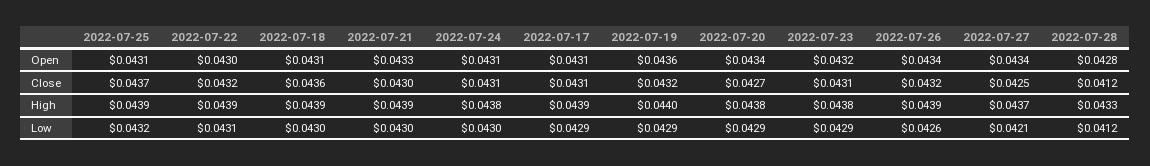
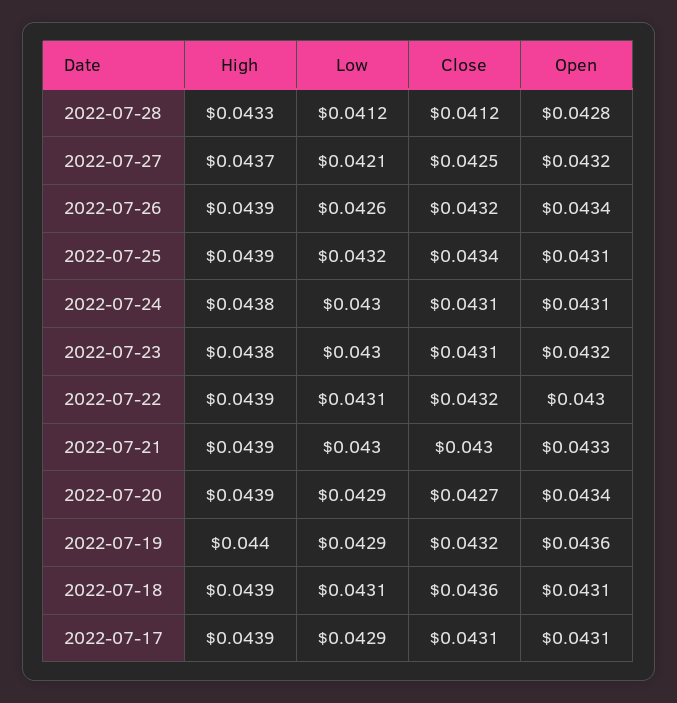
  {
    "2022-07-25": {
      "Open": 0.0431,
-     "Close": 0.0437,
+     "Close": 0.0434,
      "High": 0.0439,
      "Low": 0.0432
    },
    "2022-07-22": {
      "Open": 0.043,
      "Close": 0.0432,
      "High": 0.0439,
      "Low": 0.0431
    },
    "2022-07-18": {
      "Open": 0.0431,
      "Close": 0.0436,
      "High": 0.0439,
-     "Low": 0.043
+     "Low": 0.0431
    },
    "2022-07-21": {
      "Open": 0.0433,
      "Close": 0.043,
      "High": 0.0439,
      "Low": 0.043
    },
    "2022-07-24": {
      "Open": 0.0431,
      "Close": 0.0431,
      "High": 0.0438,
      "Low": 0.043
    },
    "2022-07-17": {
      "Open": 0.0431,
      "Close": 0.0431,
      "High": 0.0439,
      "Low": 0.0429
    },
    "2022-07-19": {
      "Open": 0.0436,
      "Close": 0.0432,
      "High": 0.044,
      "Low": 0.0429
    },
    "2022-07-20": {
      "Open": 0.0434,
      "Close": 0.0427,
-     "High": 0.0438,
+     "High": 0.0439,
      "Low": 0.0429
    },
    "2022-07-23": {
      "Open": 0.0432,
      "Close": 0.0431,
      "High": 0.0438,
-     "Low": 0.0429
+     "Low": 0.043
    },
    "2022-07-26": {
      "Open": 0.0434,
      "Close": 0.0432,
      "High": 0.0439,
      "Low": 0.0426
    },
    "2022-07-27": {
-     "Open": 0.0434,
+     "Open": 0.0432,
      "Close": 0.0425,
      "High": 0.0437,
      "Low": 0.0421
    },
    "2022-07-28": {
      "Open": 0.0428,
      "Close": 0.0412,
      "High": 0.0433,
      "Low": 0.0412
    }
  }

